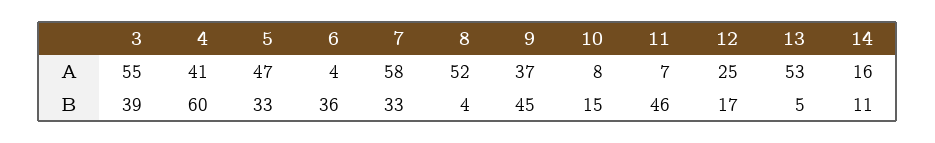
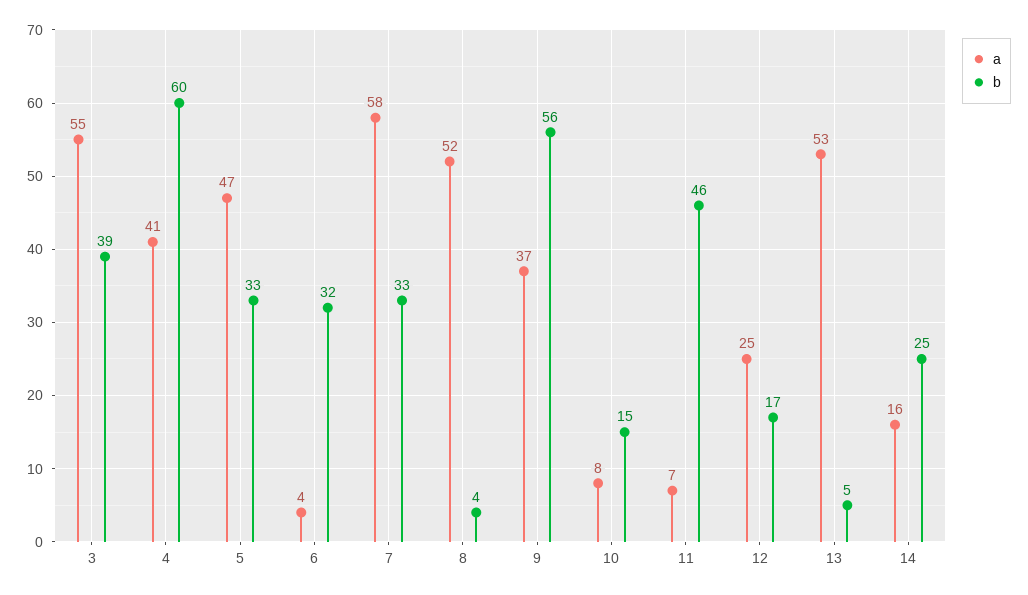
  {
    "A": {
      "3": 55,
      "4": 41,
      "5": 47,
      "6": 4,
      "7": 58,
      "8": 52,
      "9": 37,
      "10": 8,
      "11": 7,
      "12": 25,
      "13": 53,
      "14": 16
    },
    "B": {
      "3": 39,
      "4": 60,
      "5": 33,
-     "6": 36,
+     "6": 32,
      "7": 33,
      "8": 4,
-     "9": 45,
+     "9": 56,
      "10": 15,
      "11": 46,
      "12": 17,
      "13": 5,
-     "14": 11
+     "14": 25
    }
  }

